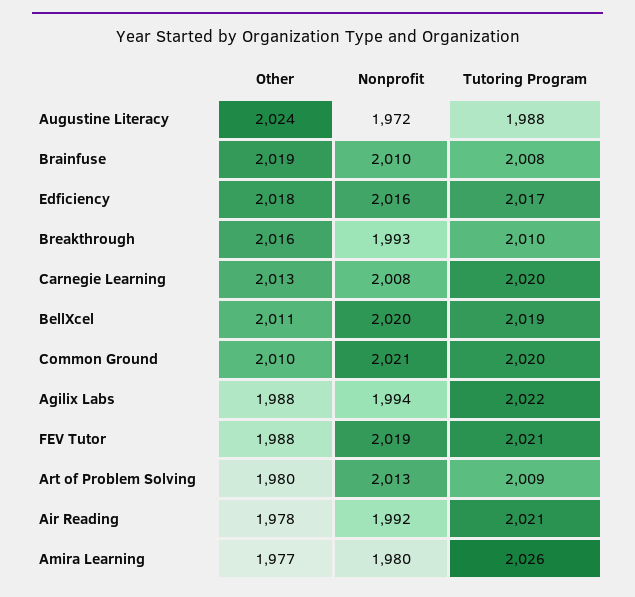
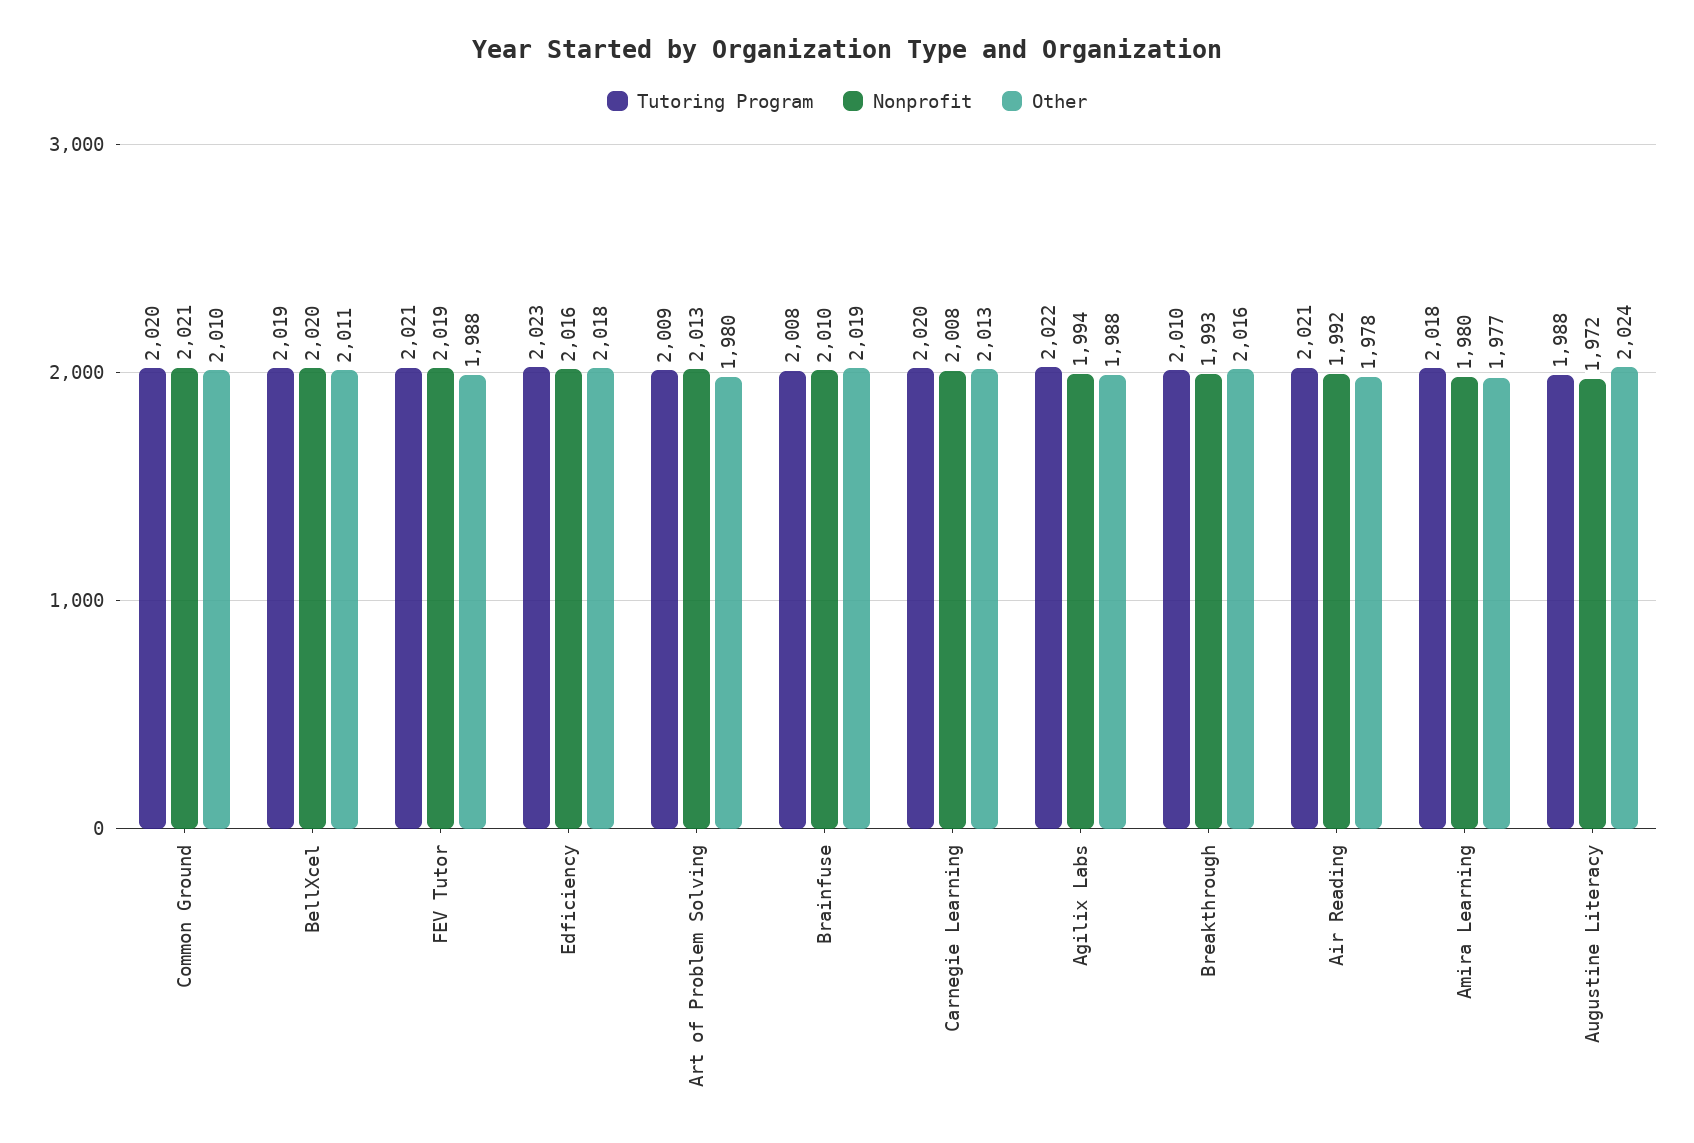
  {
    "Other": {
      "Augustine Literacy": 2024,
      "Brainfuse": 2019,
      "Edficiency": 2018,
      "Breakthrough": 2016,
      "Carnegie Learning": 2013,
      "BellXcel": 2011,
      "Common Ground": 2010,
      "Agilix Labs": 1988,
      "FEV Tutor": 1988,
      "Art of Problem Solving": 1980,
      "Air Reading": 1978,
      "Amira Learning": 1977
    },
    "Nonprofit": {
      "Augustine Literacy": 1972,
      "Brainfuse": 2010,
      "Edficiency": 2016,
      "Breakthrough": 1993,
      "Carnegie Learning": 2008,
      "BellXcel": 2020,
      "Common Ground": 2021,
      "Agilix Labs": 1994,
      "FEV Tutor": 2019,
      "Art of Problem Solving": 2013,
      "Air Reading": 1992,
      "Amira Learning": 1980
    },
    "Tutoring Program": {
      "Augustine Literacy": 1988,
      "Brainfuse": 2008,
-     "Edficiency": 2017,
+     "Edficiency": 2023,
      "Breakthrough": 2010,
      "Carnegie Learning": 2020,
      "BellXcel": 2019,
      "Common Ground": 2020,
      "Agilix Labs": 2022,
      "FEV Tutor": 2021,
      "Art of Problem Solving": 2009,
      "Air Reading": 2021,
-     "Amira Learning": 2026
+     "Amira Learning": 2018
    }
  }

